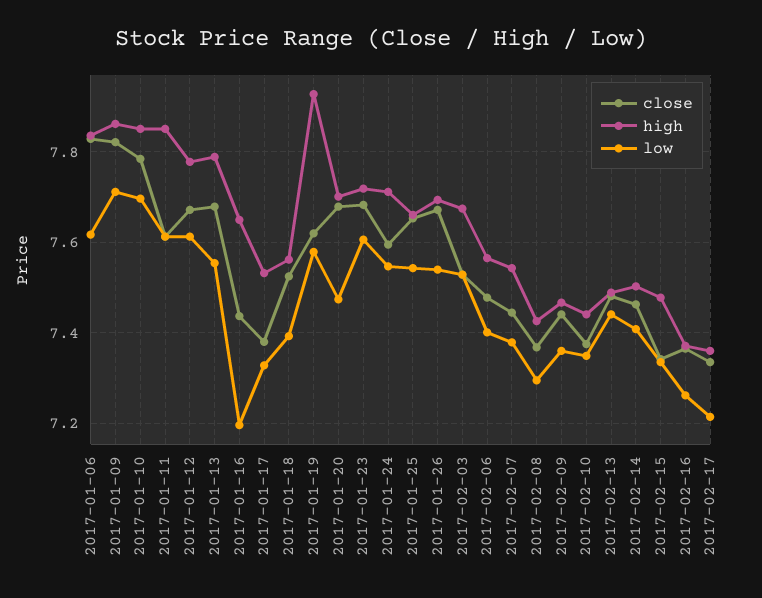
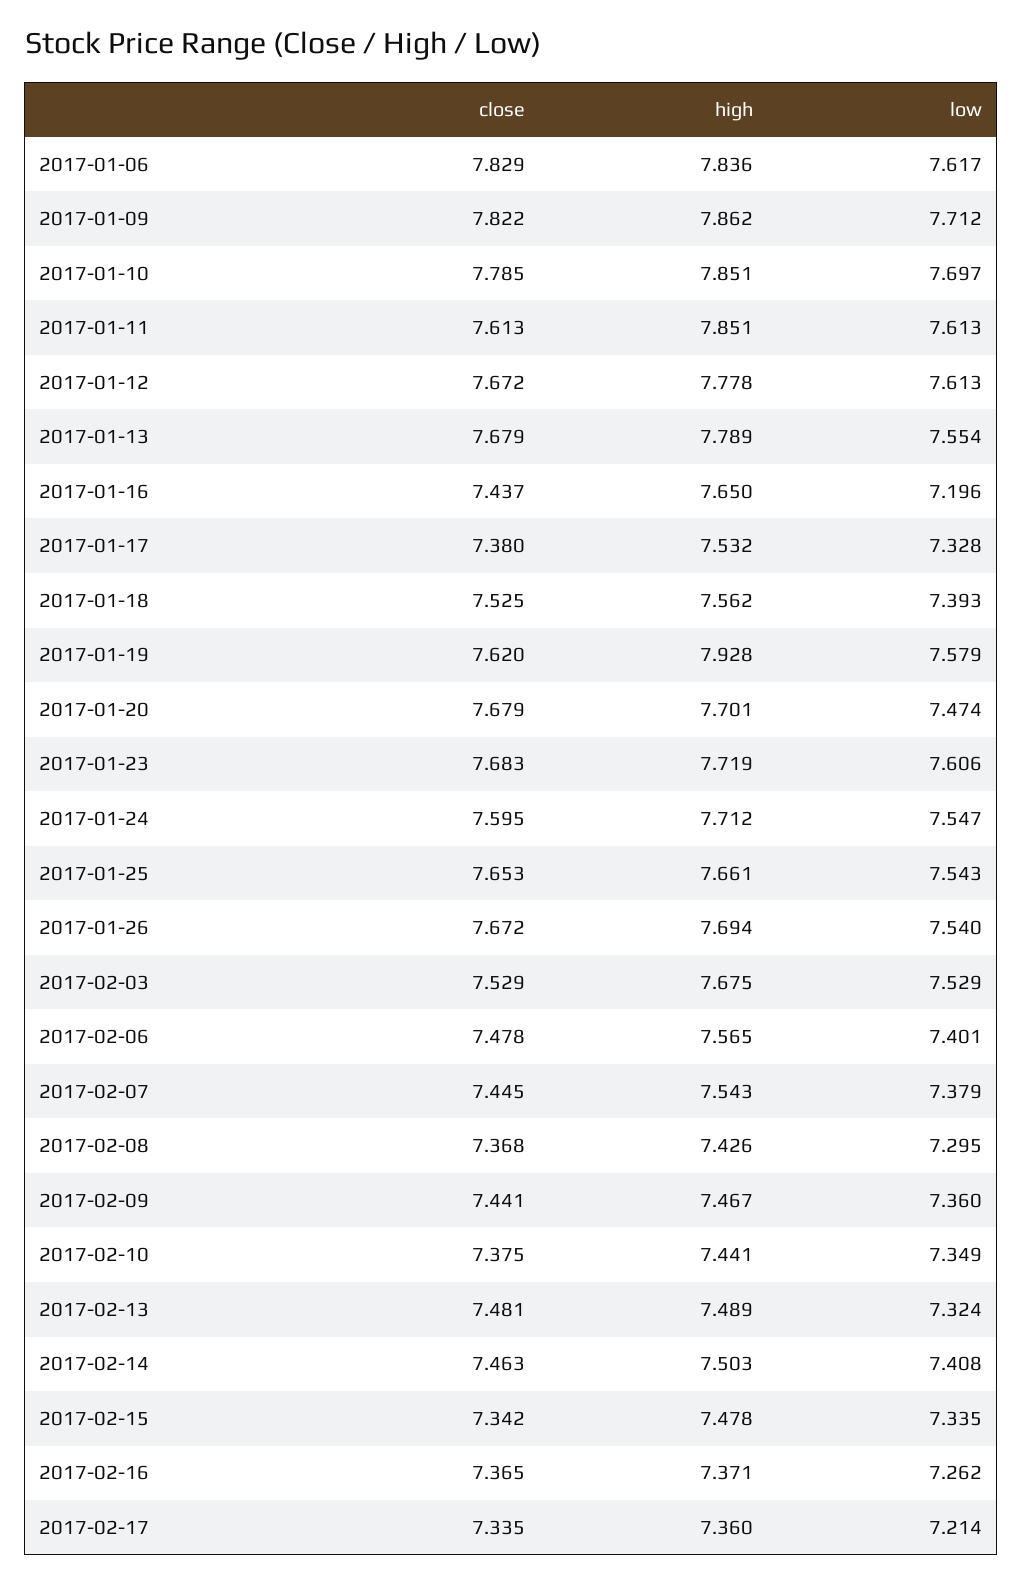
  {
    "close": {
      "2017-01-06": 7.829,
      "2017-01-09": 7.822,
      "2017-01-10": 7.785,
      "2017-01-11": 7.613,
      "2017-01-12": 7.672,
      "2017-01-13": 7.679,
      "2017-01-16": 7.437,
      "2017-01-17": 7.38,
      "2017-01-18": 7.525,
      "2017-01-19": 7.62,
      "2017-01-20": 7.679,
      "2017-01-23": 7.683,
      "2017-01-24": 7.595,
      "2017-01-25": 7.653,
      "2017-01-26": 7.672,
      "2017-02-03": 7.529,
      "2017-02-06": 7.478,
      "2017-02-07": 7.445,
      "2017-02-08": 7.368,
      "2017-02-09": 7.441,
      "2017-02-10": 7.375,
      "2017-02-13": 7.481,
      "2017-02-14": 7.463,
      "2017-02-15": 7.342,
      "2017-02-16": 7.365,
      "2017-02-17": 7.335
    },
    "high": {
      "2017-01-06": 7.836,
      "2017-01-09": 7.862,
      "2017-01-10": 7.851,
      "2017-01-11": 7.851,
      "2017-01-12": 7.778,
      "2017-01-13": 7.789,
      "2017-01-16": 7.65,
      "2017-01-17": 7.532,
      "2017-01-18": 7.562,
      "2017-01-19": 7.928,
      "2017-01-20": 7.701,
      "2017-01-23": 7.719,
      "2017-01-24": 7.712,
      "2017-01-25": 7.661,
      "2017-01-26": 7.694,
      "2017-02-03": 7.675,
      "2017-02-06": 7.565,
      "2017-02-07": 7.543,
      "2017-02-08": 7.426,
      "2017-02-09": 7.467,
      "2017-02-10": 7.441,
      "2017-02-13": 7.489,
      "2017-02-14": 7.503,
      "2017-02-15": 7.478,
      "2017-02-16": 7.371,
      "2017-02-17": 7.36
    },
    "low": {
      "2017-01-06": 7.617,
      "2017-01-09": 7.712,
      "2017-01-10": 7.697,
      "2017-01-11": 7.613,
      "2017-01-12": 7.613,
      "2017-01-13": 7.554,
      "2017-01-16": 7.196,
      "2017-01-17": 7.328,
      "2017-01-18": 7.393,
      "2017-01-19": 7.579,
      "2017-01-20": 7.474,
      "2017-01-23": 7.606,
      "2017-01-24": 7.547,
      "2017-01-25": 7.543,
      "2017-01-26": 7.54,
      "2017-02-03": 7.529,
      "2017-02-06": 7.401,
      "2017-02-07": 7.379,
      "2017-02-08": 7.295,
      "2017-02-09": 7.36,
      "2017-02-10": 7.349,
-     "2017-02-13": 7.44,
+     "2017-02-13": 7.324,
      "2017-02-14": 7.408,
      "2017-02-15": 7.335,
      "2017-02-16": 7.262,
      "2017-02-17": 7.214
    }
  }

